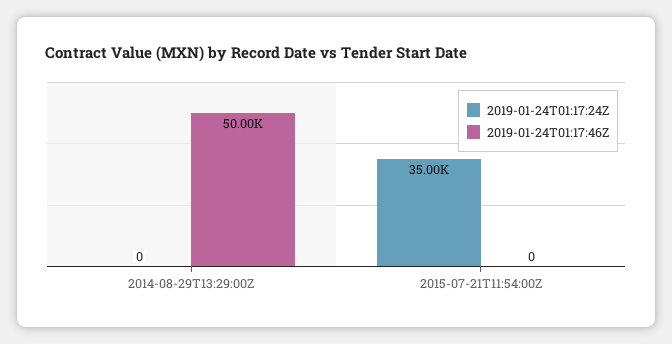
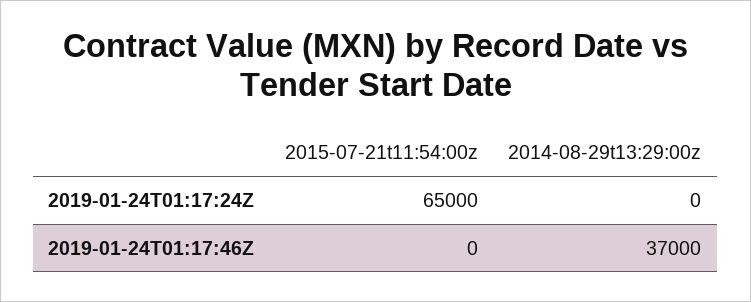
  {
    "2019-01-24T01:17:24Z": {
      "2014-08-29T13:29:00Z": 0,
-     "2015-07-21T11:54:00Z": 35000
+     "2015-07-21T11:54:00Z": 65000
    },
    "2019-01-24T01:17:46Z": {
-     "2014-08-29T13:29:00Z": 50000,
+     "2014-08-29T13:29:00Z": 37000,
      "2015-07-21T11:54:00Z": 0
    }
  }

